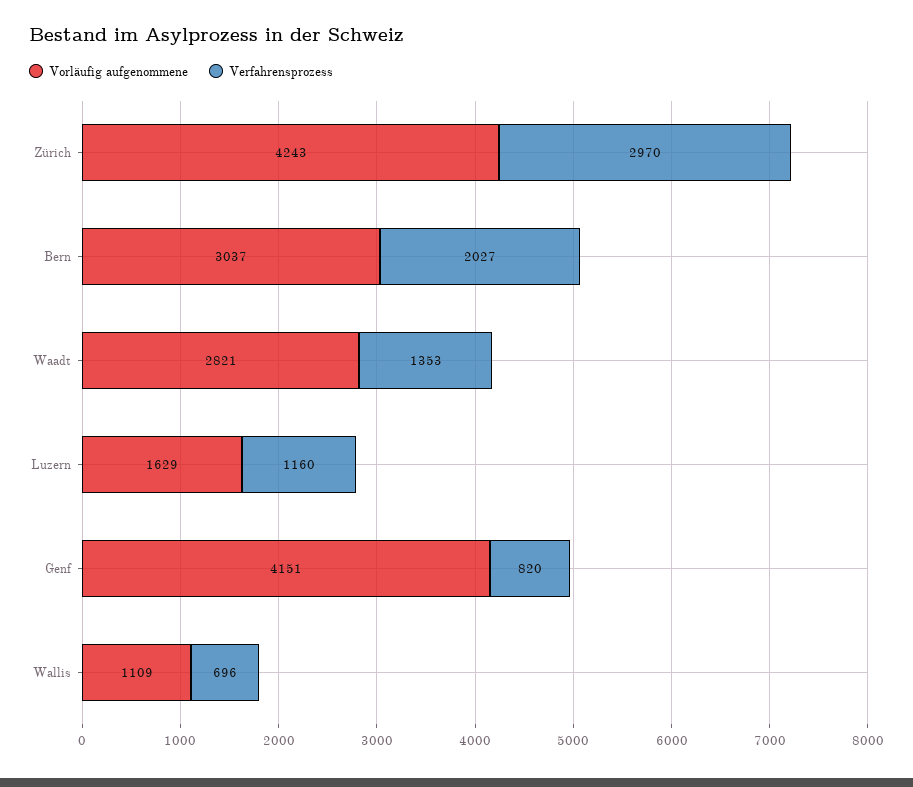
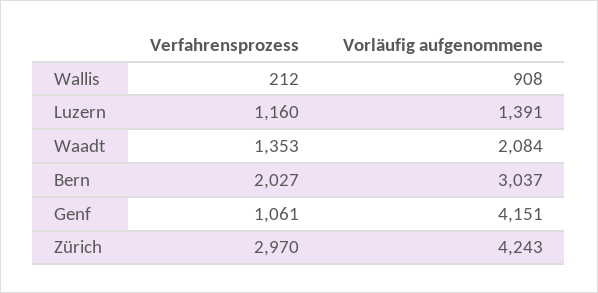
  {
    "Vorläufig aufgenommene": {
      "Zürich": 4243,
      "Bern": 3037,
-     "Waadt": 2821,
+     "Waadt": 2084,
-     "Luzern": 1629,
+     "Luzern": 1391,
      "Genf": 4151,
-     "Wallis": 1109
+     "Wallis": 908
    },
    "Verfahrensprozess": {
      "Zürich": 2970,
      "Bern": 2027,
      "Waadt": 1353,
      "Luzern": 1160,
-     "Genf": 820,
+     "Genf": 1061,
-     "Wallis": 696
+     "Wallis": 212
    }
  }

